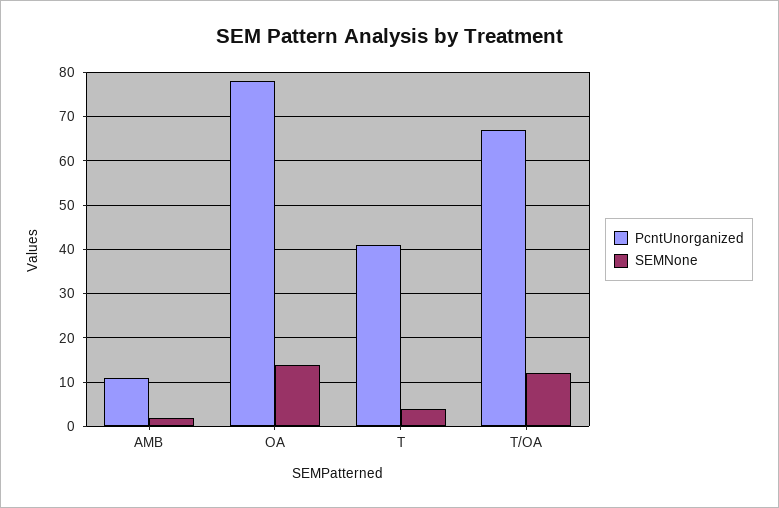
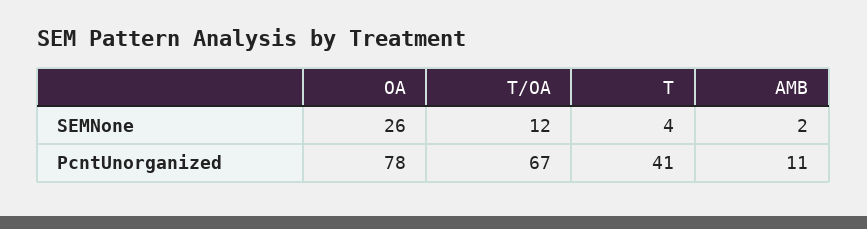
  {
    "PcntUnorganized": {
      "AMB": 11,
      "OA": 78,
      "T": 41,
      "T/OA": 67
    },
    "SEMNone": {
      "AMB": 2,
-     "OA": 15,
+     "OA": 26,
      "T": 4,
      "T/OA": 12
    }
  }

